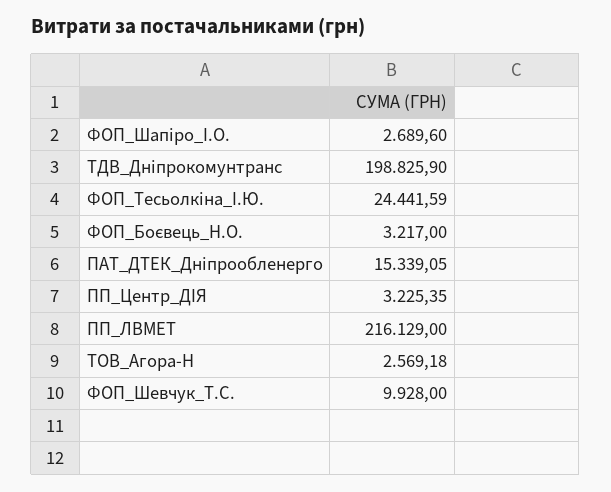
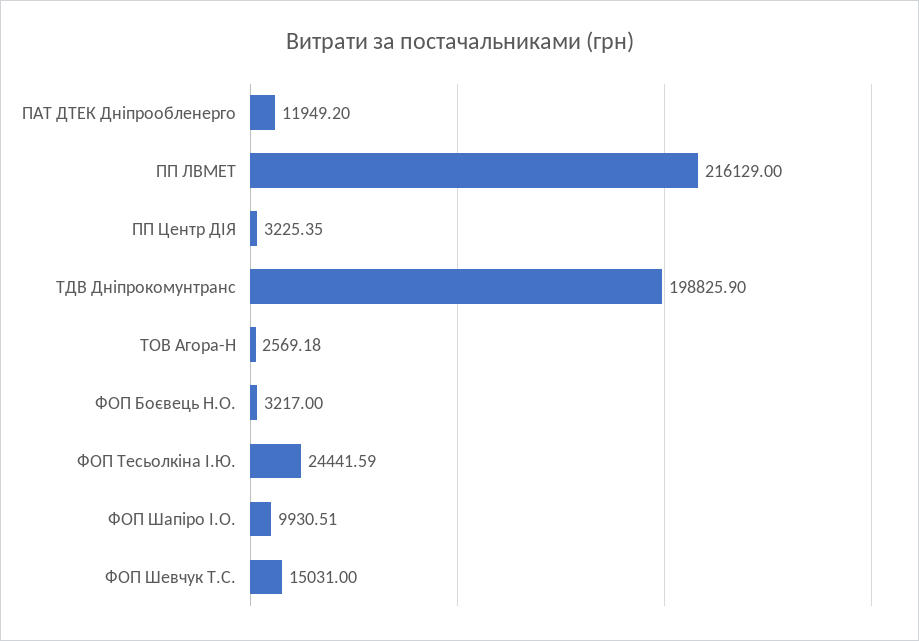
  {
-   "ФОП_Шапіро_І.О.": 2689.6,
+   "ФОП_Шапіро_І.О.": 9930.51,
    "ТДВ_Дніпрокомунтранс": 198825.9,
    "ФОП_Тесьолкіна_І.Ю.": 24441.59,
    "ФОП_Боєвець_Н.О.": 3217,
-   "ПАТ_ДТЕК_Дніпрообленерго": 15339.05,
+   "ПАТ_ДТЕК_Дніпрообленерго": 11949.2,
    "ПП_Центр_ДІЯ": 3225.35,
    "ПП_ЛВМЕТ": 216129,
    "ТОВ_Агора-Н": 2569.18,
-   "ФОП_Шевчук_Т.С.": 9928
+   "ФОП_Шевчук_Т.С.": 15031
  }

